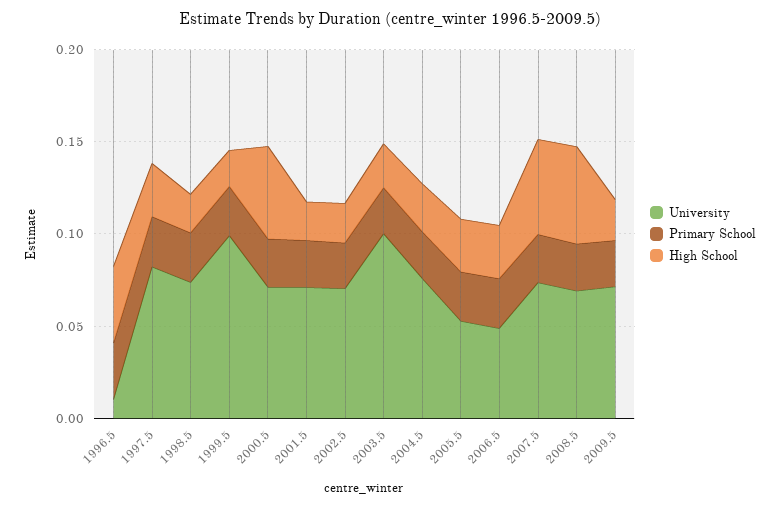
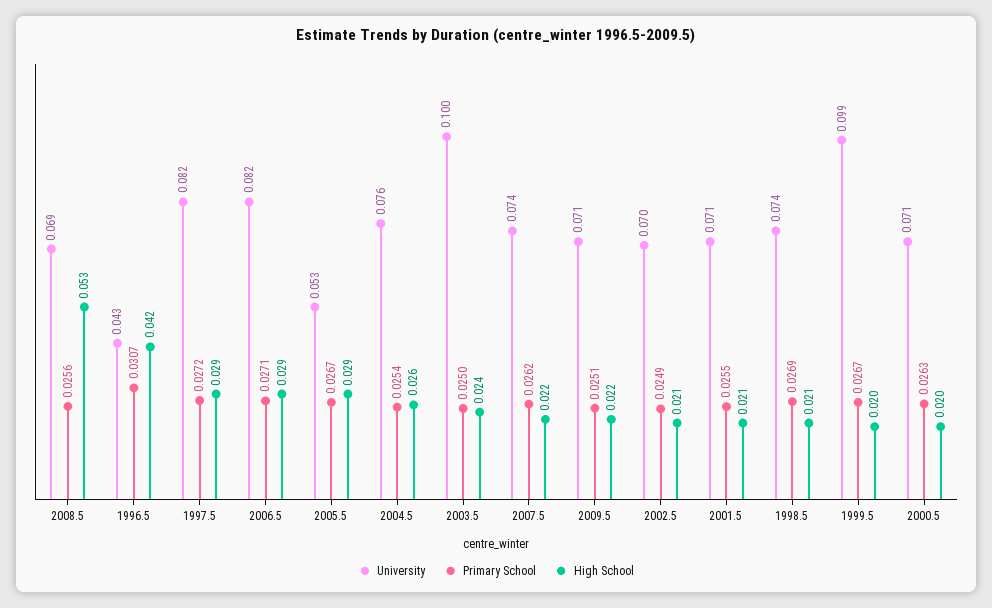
  {
    "University": {
-     "1996.5": 0.01,
+     "1996.5": 0.043,
      "1997.5": 0.082,
      "1998.5": 0.074,
      "1999.5": 0.099,
      "2000.5": 0.071,
      "2001.5": 0.071,
      "2002.5": 0.07,
      "2003.5": 0.1,
      "2004.5": 0.076,
      "2005.5": 0.053,
-     "2006.5": 0.05,
+     "2006.5": 0.082,
      "2007.5": 0.074,
      "2008.5": 0.069,
      "2009.5": 0.071
    },
    "Primary School": {
      "1996.5": 0.0307,
      "1997.5": 0.0272,
      "1998.5": 0.0269,
      "1999.5": 0.0267,
      "2000.5": 0.0263,
      "2001.5": 0.0255,
      "2002.5": 0.0249,
      "2003.5": 0.025,
      "2004.5": 0.0254,
      "2005.5": 0.0267,
      "2006.5": 0.0271,
      "2007.5": 0.0262,
      "2008.5": 0.0256,
      "2009.5": 0.0251
    },
    "High School": {
      "1996.5": 0.042,
      "1997.5": 0.029,
      "1998.5": 0.021,
      "1999.5": 0.02,
-     "2000.5": 0.05,
+     "2000.5": 0.02,
      "2001.5": 0.021,
      "2002.5": 0.021,
      "2003.5": 0.024,
      "2004.5": 0.026,
      "2005.5": 0.029,
      "2006.5": 0.029,
-     "2007.5": 0.05,
+     "2007.5": 0.022,
      "2008.5": 0.053,
      "2009.5": 0.022
    }
  }

